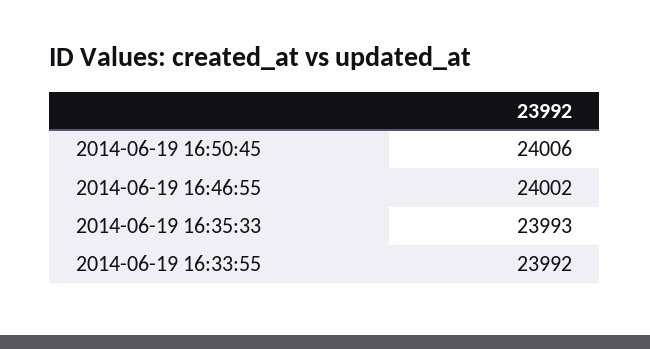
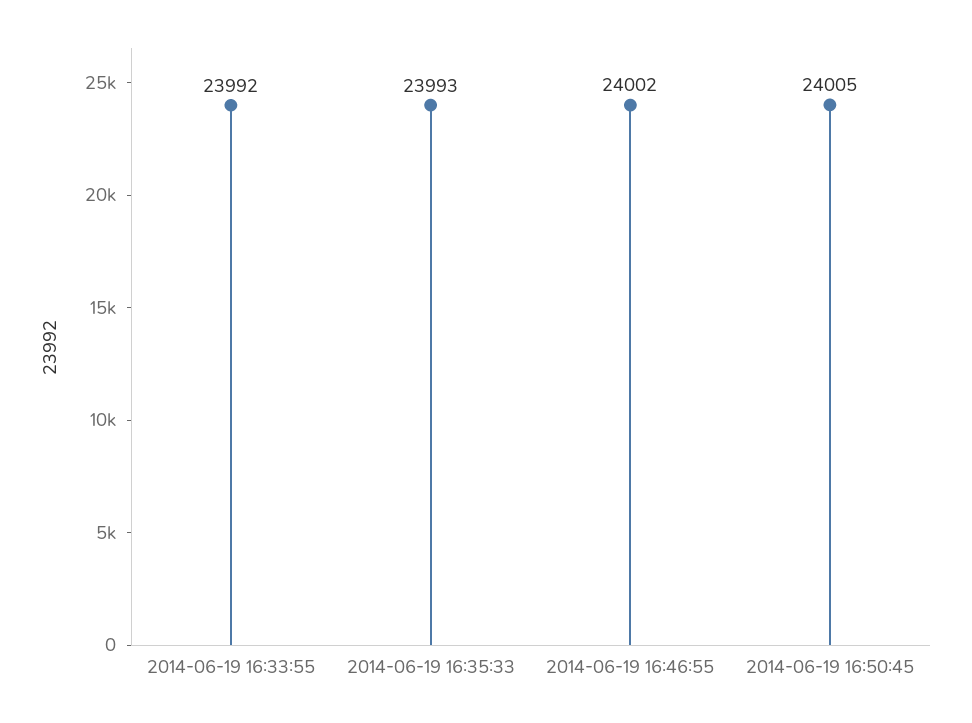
  {
-   "2014-06-19 16:50:45": 24006,
+   "2014-06-19 16:50:45": 24005,
    "2014-06-19 16:46:55": 24002,
    "2014-06-19 16:35:33": 23993,
    "2014-06-19 16:33:55": 23992
  }

